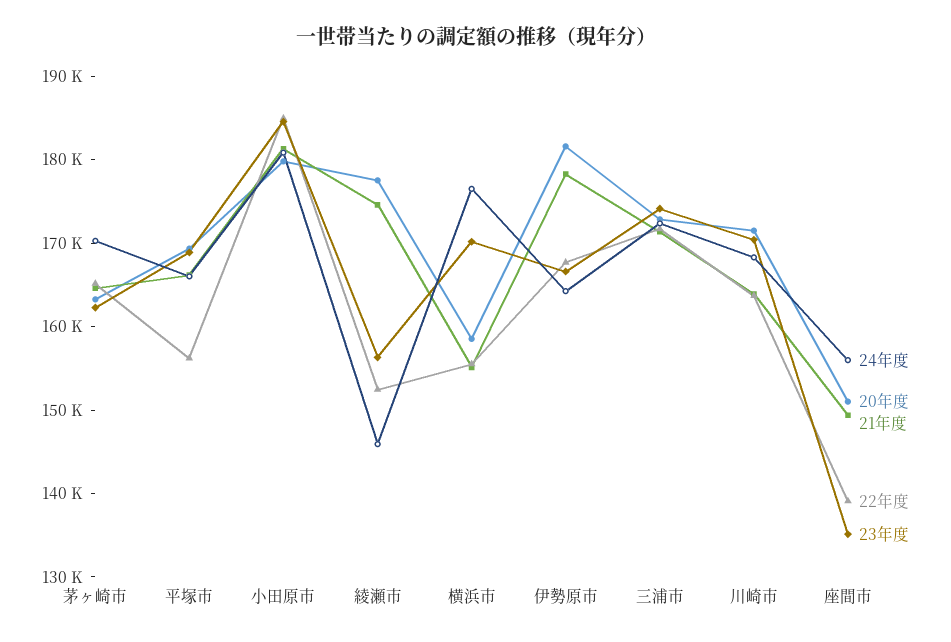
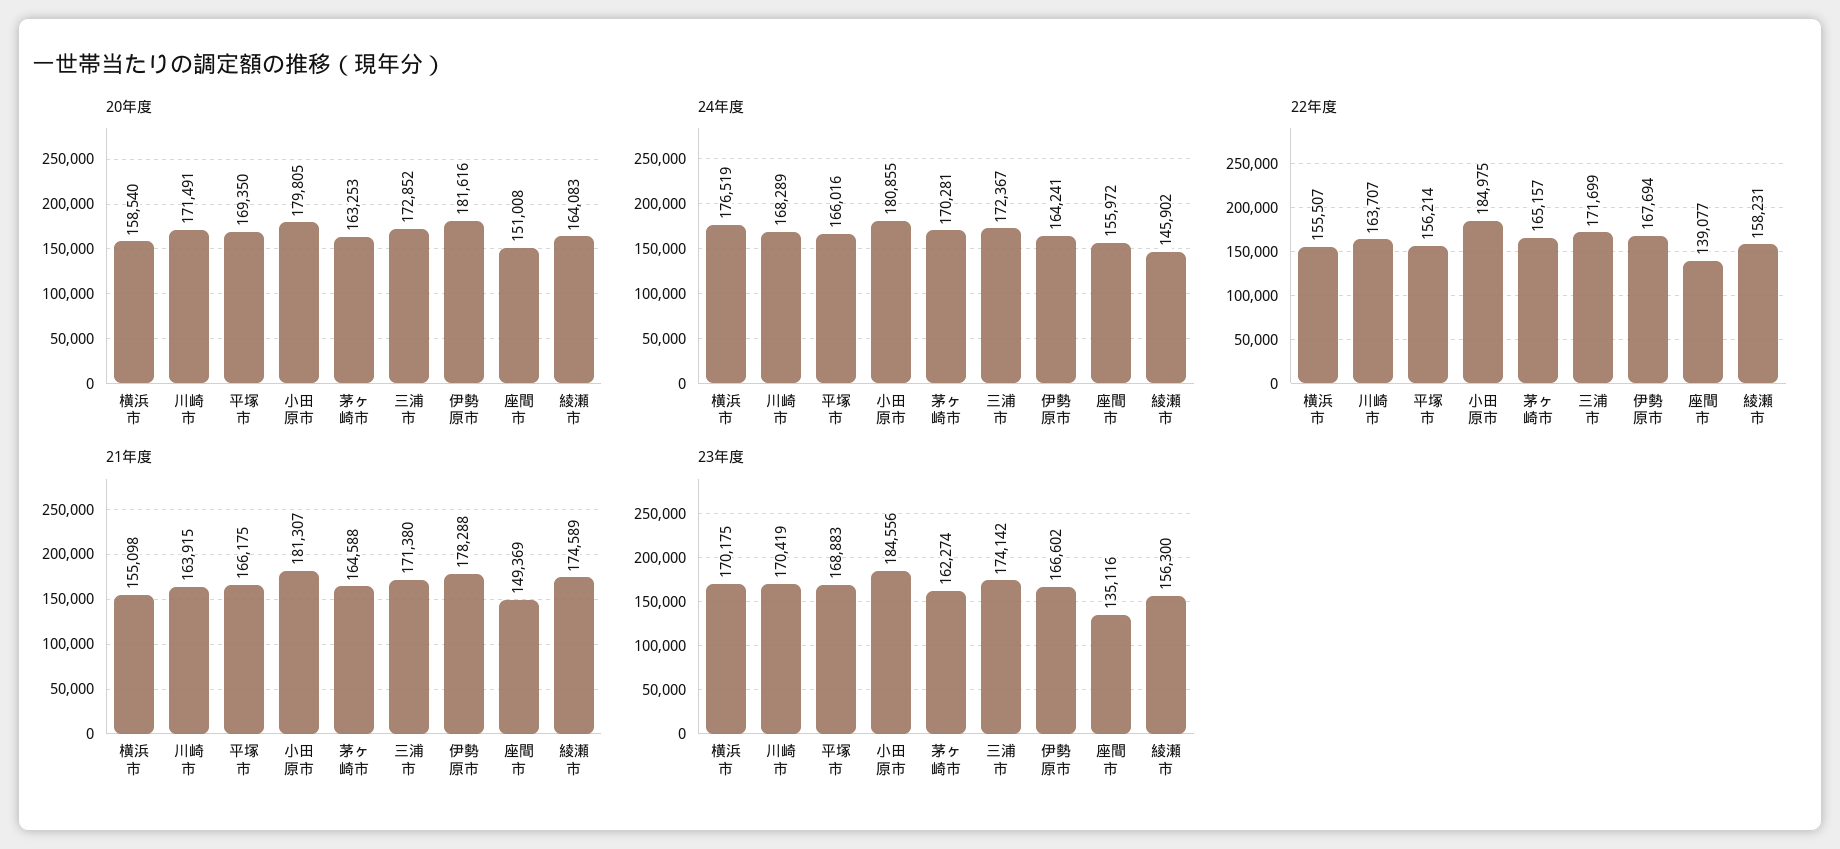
  {
    "24年度": {
      "茅ヶ崎市": 170281,
      "平塚市": 166016,
      "小田原市": 180855,
      "綾瀬市": 145902,
      "横浜市": 176519,
      "伊勢原市": 164241,
      "三浦市": 172367,
      "川崎市": 168289,
      "座間市": 155972
    },
    "20年度": {
      "茅ヶ崎市": 163253,
      "平塚市": 169350,
      "小田原市": 179805,
-     "綾瀬市": 178000,
+     "綾瀬市": 164083,
      "横浜市": 158540,
      "伊勢原市": 181616,
      "三浦市": 172852,
      "川崎市": 171491,
      "座間市": 151008
    },
    "21年度": {
      "茅ヶ崎市": 164588,
      "平塚市": 166175,
      "小田原市": 181307,
      "綾瀬市": 174589,
      "横浜市": 155098,
      "伊勢原市": 178288,
      "三浦市": 171380,
      "川崎市": 163915,
      "座間市": 149369
    },
    "22年度": {
      "茅ヶ崎市": 165157,
      "平塚市": 156214,
      "小田原市": 184975,
-     "綾瀬市": 152000,
+     "綾瀬市": 158231,
      "横浜市": 155507,
      "伊勢原市": 167694,
      "三浦市": 171699,
      "川崎市": 163707,
      "座間市": 139077
    },
    "23年度": {
      "茅ヶ崎市": 162274,
      "平塚市": 168883,
      "小田原市": 184556,
      "綾瀬市": 156300,
      "横浜市": 170175,
      "伊勢原市": 166602,
      "三浦市": 174142,
      "川崎市": 170419,
      "座間市": 135116
    }
  }

